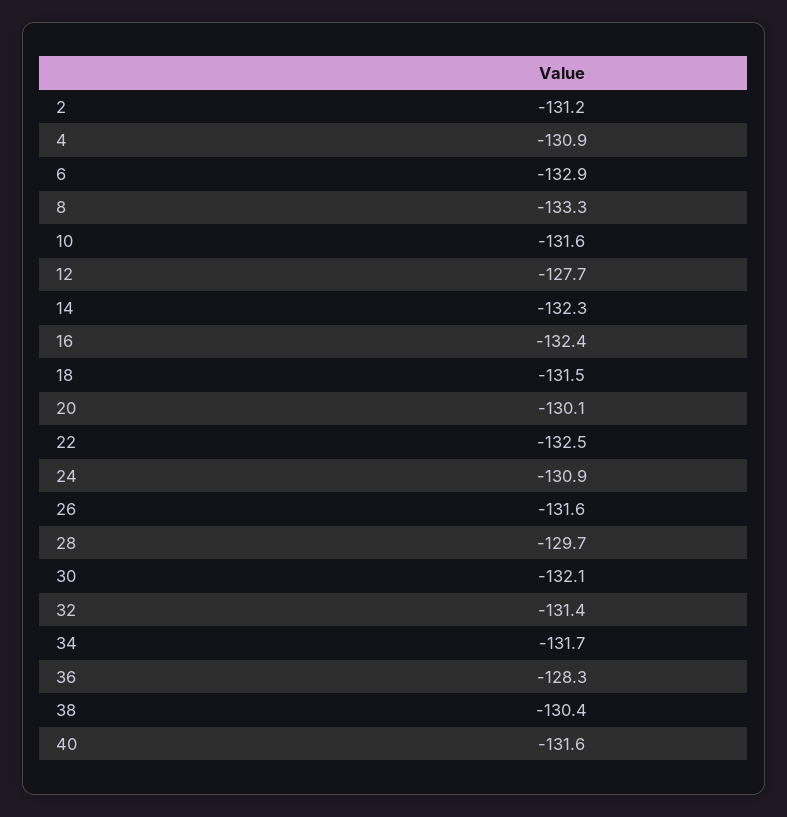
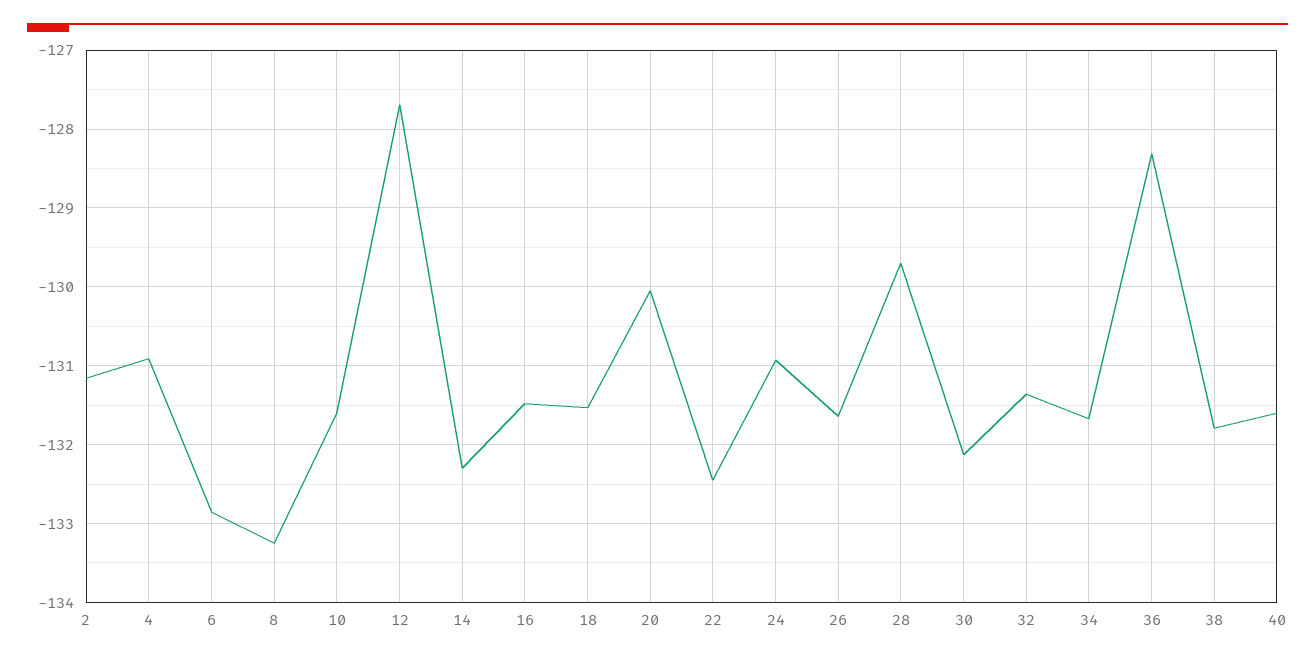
  {
    "2": -131.2,
    "4": -130.9,
    "6": -132.9,
    "8": -133.3,
    "10": -131.6,
    "12": -127.7,
    "14": -132.3,
-   "16": -132.4,
+   "16": -131.5,
    "18": -131.5,
    "20": -130.1,
    "22": -132.5,
    "24": -130.9,
    "26": -131.6,
    "28": -129.7,
    "30": -132.1,
    "32": -131.4,
    "34": -131.7,
    "36": -128.3,
-   "38": -130.4,
+   "38": -131.8,
    "40": -131.6
  }

